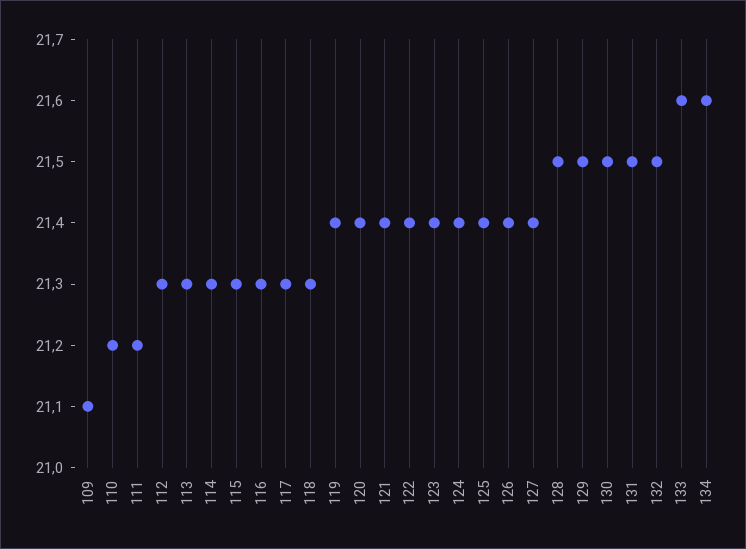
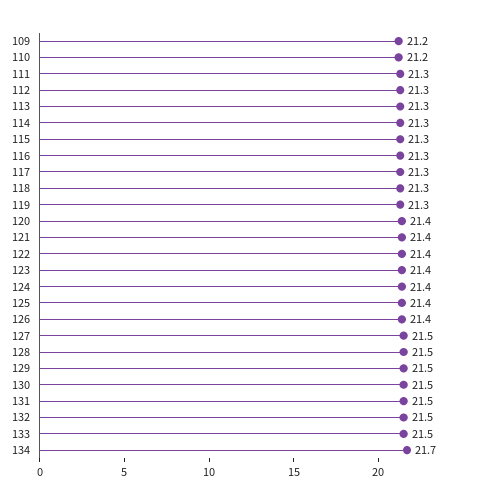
  {
-   "109": 21.1,
+   "109": 21.2,
    "110": 21.2,
-   "111": 21.2,
+   "111": 21.3,
    "112": 21.3,
    "113": 21.3,
    "114": 21.3,
    "115": 21.3,
    "116": 21.3,
    "117": 21.3,
    "118": 21.3,
-   "119": 21.4,
+   "119": 21.3,
    "120": 21.4,
    "121": 21.4,
    "122": 21.4,
    "123": 21.4,
    "124": 21.4,
    "125": 21.4,
    "126": 21.4,
-   "127": 21.4,
+   "127": 21.5,
    "128": 21.5,
    "129": 21.5,
    "130": 21.5,
    "131": 21.5,
    "132": 21.5,
-   "133": 21.6,
+   "133": 21.5,
-   "134": 21.6
+   "134": 21.7
  }

